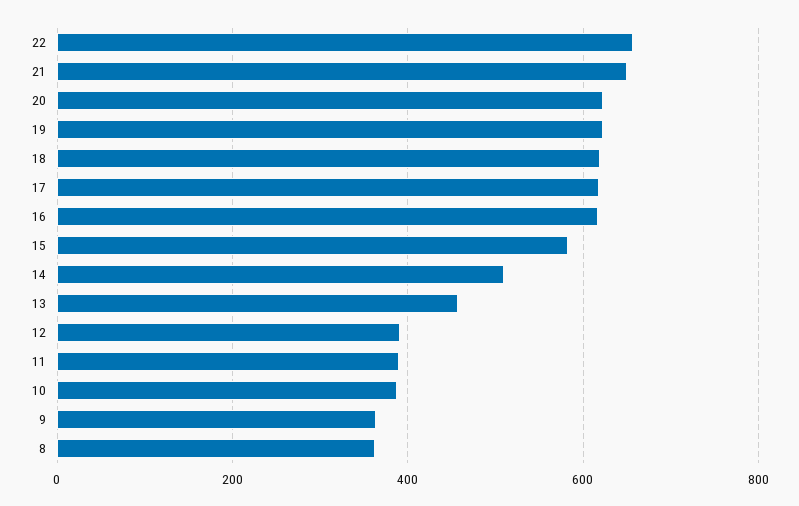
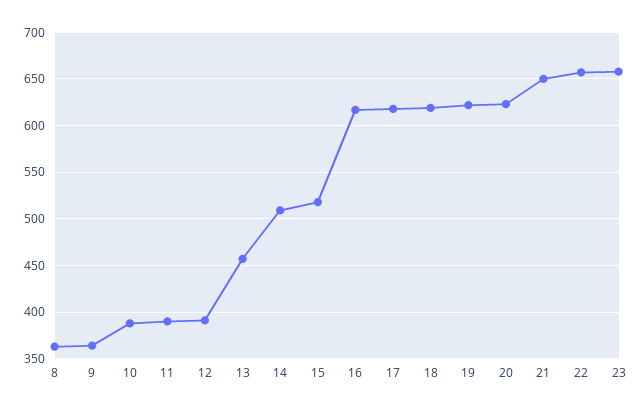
  {
    "22": 660,
    "21": 650,
    "20": 620,
    "19": 620,
    "18": 620,
    "17": 620,
    "16": 620,
-   "15": 580,
+   "15": 520,
    "14": 510,
    "13": 460,
    "12": 390,
    "11": 390,
    "10": 390,
    "9": 360,
-   "8": 360
+   "8": 360,
+   "23": 660
  }

